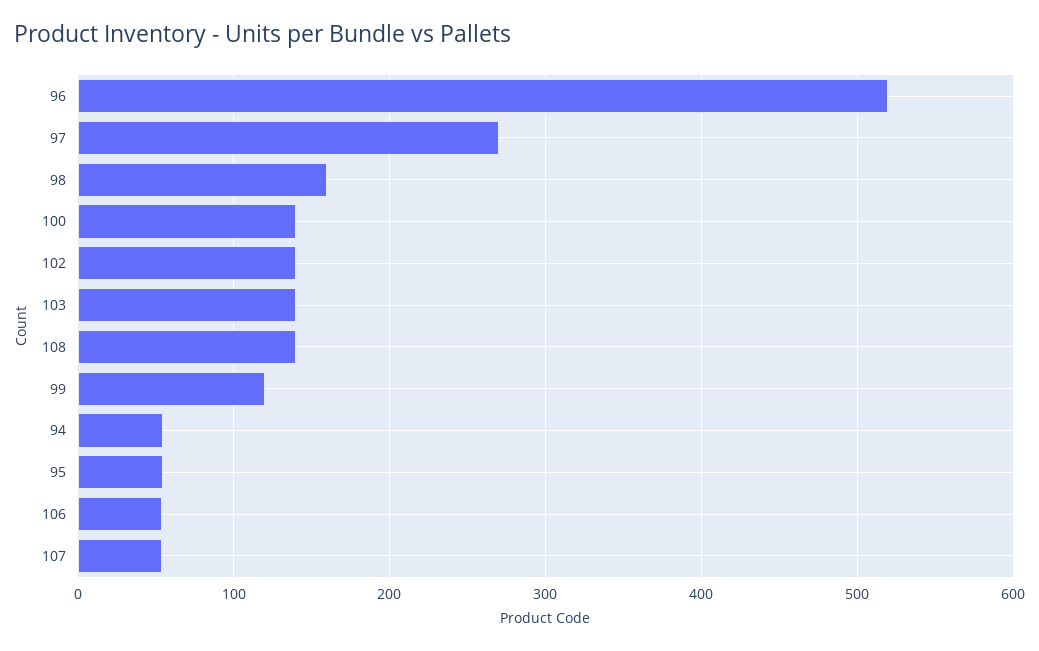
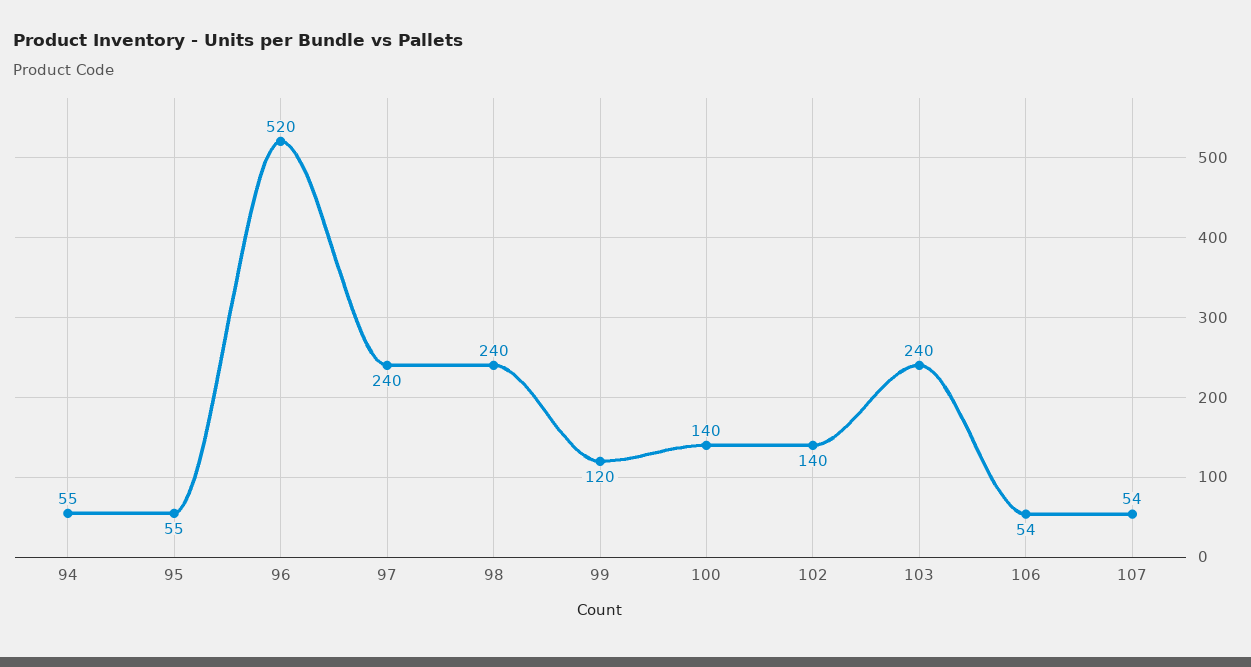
  {
    "96": 520,
-   "97": 270,
+   "97": 240,
-   "98": 160,
+   "98": 240,
    "100": 140,
    "102": 140,
-   "103": 140,
+   "103": 240,
-   "108": 140,
    "99": 120,
    "94": 55,
    "95": 55,
    "106": 54,
    "107": 54
  }

